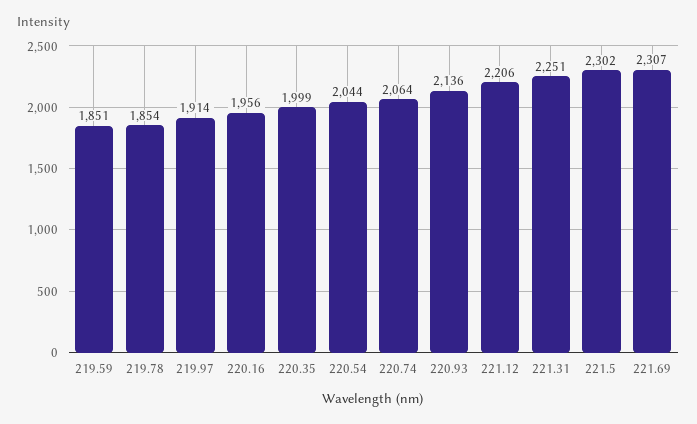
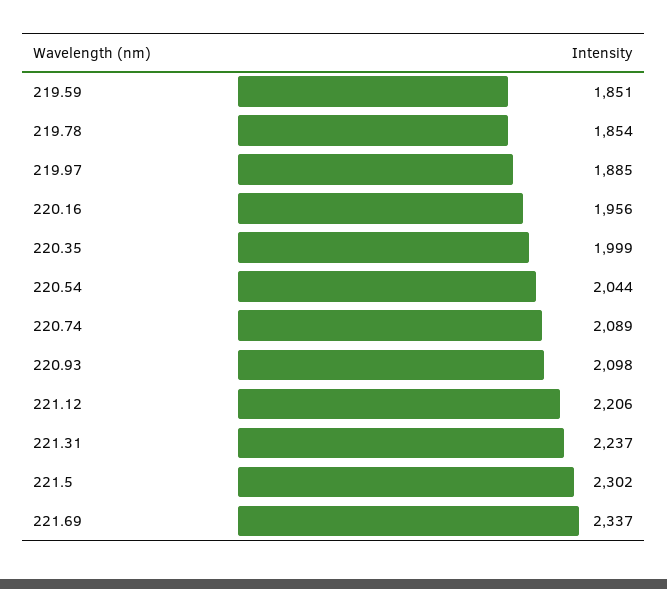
  {
    "219.59": 1851,
    "219.78": 1854,
-   "219.97": 1914,
+   "219.97": 1885,
    "220.16": 1956,
    "220.35": 1999,
    "220.54": 2044,
-   "220.74": 2064,
+   "220.74": 2089,
-   "220.93": 2136,
+   "220.93": 2098,
    "221.12": 2206,
-   "221.31": 2251,
+   "221.31": 2237,
    "221.5": 2302,
-   "221.69": 2307
+   "221.69": 2337
  }

